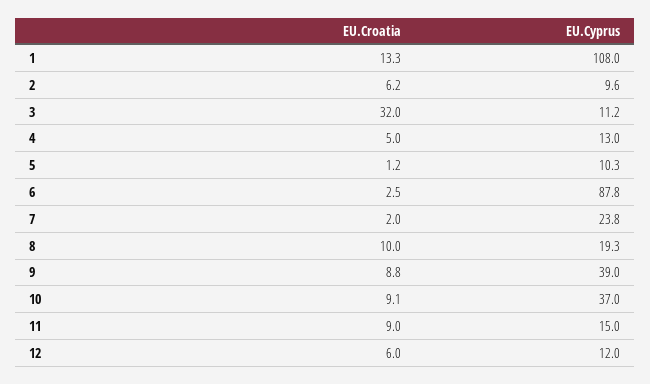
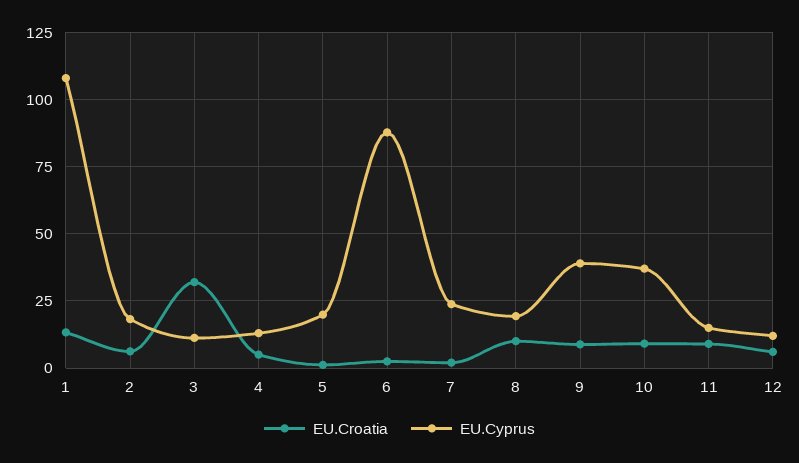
  {
    "EU.Croatia": {
      "1": 13.3,
      "2": 6.2,
      "3": 32,
      "4": 5,
      "5": 1.2,
      "6": 2.5,
      "7": 2,
      "8": 10,
      "9": 8.8,
      "10": 9.1,
      "11": 9,
      "12": 6
    },
    "EU.Cyprus": {
      "1": 108,
-     "2": 9.6,
+     "2": 17.5,
      "3": 11.2,
      "4": 13,
-     "5": 10.3,
+     "5": 20,
      "6": 87.8,
      "7": 23.8,
      "8": 19.3,
      "9": 39,
      "10": 37,
      "11": 15,
      "12": 12
    }
  }

